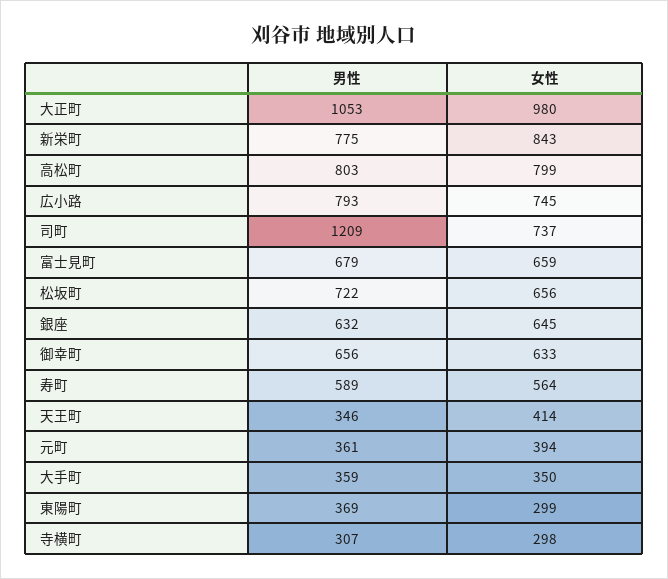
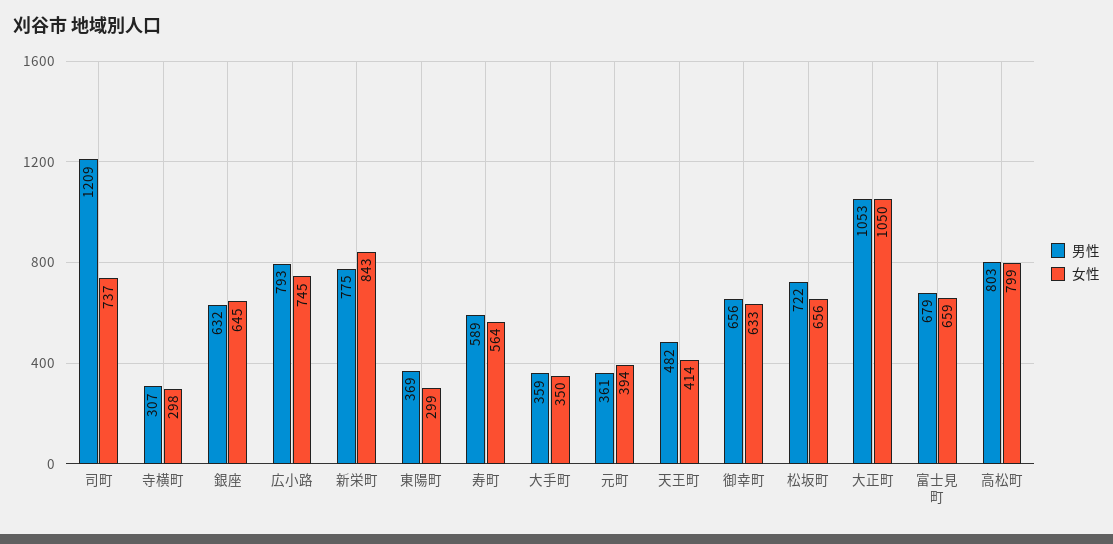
  {
    "男性": {
      "大正町": 1053,
      "新栄町": 775,
      "高松町": 803,
      "広小路": 793,
      "司町": 1209,
      "富士見町": 679,
      "松坂町": 722,
      "銀座": 632,
      "御幸町": 656,
      "寿町": 589,
-     "天王町": 346,
+     "天王町": 482,
      "元町": 361,
      "大手町": 359,
      "東陽町": 369,
      "寺横町": 307
    },
    "女性": {
-     "大正町": 980,
+     "大正町": 1050,
      "新栄町": 843,
      "高松町": 799,
      "広小路": 745,
      "司町": 737,
      "富士見町": 659,
      "松坂町": 656,
      "銀座": 645,
      "御幸町": 633,
      "寿町": 564,
      "天王町": 414,
      "元町": 394,
      "大手町": 350,
      "東陽町": 299,
      "寺横町": 298
    }
  }

